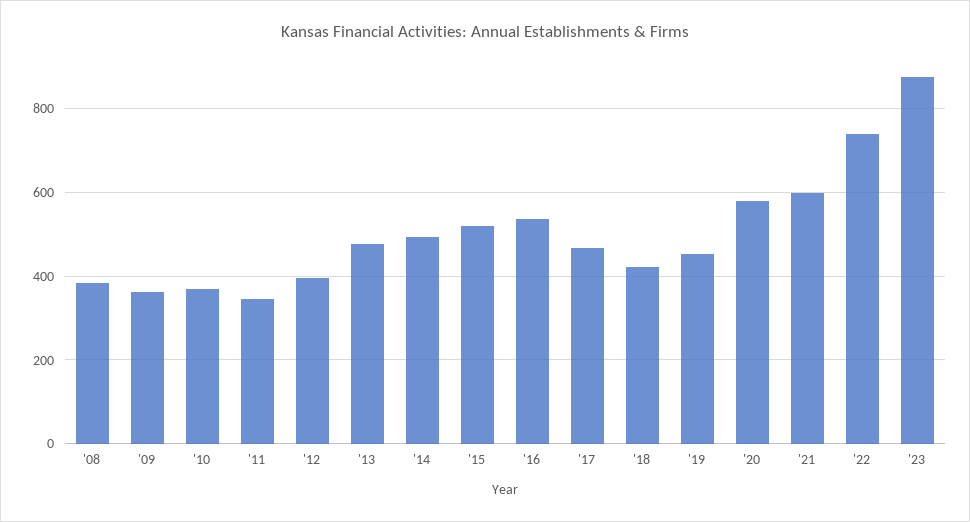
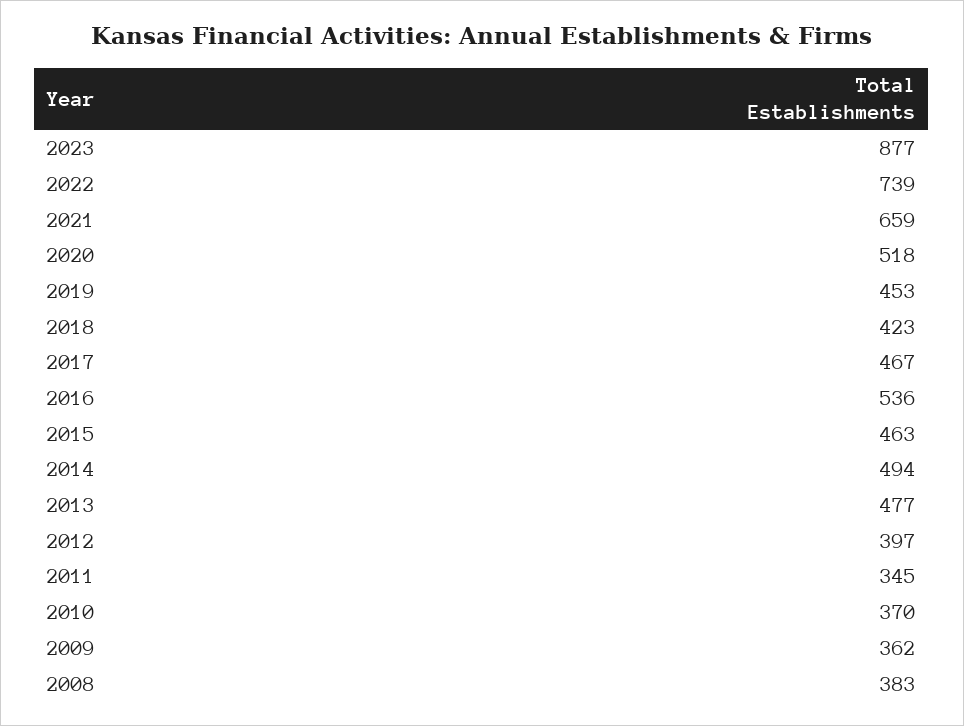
  {
    "'08": 383,
    "'09": 362,
    "'10": 370,
    "'11": 345,
    "'12": 397,
    "'13": 477,
    "'14": 494,
-   "'15": 520,
+   "'15": 463,
    "'16": 536,
    "'17": 467,
    "'18": 423,
    "'19": 453,
-   "'20": 580,
+   "'20": 518,
-   "'21": 600,
+   "'21": 659,
    "'22": 739,
    "'23": 877
  }

